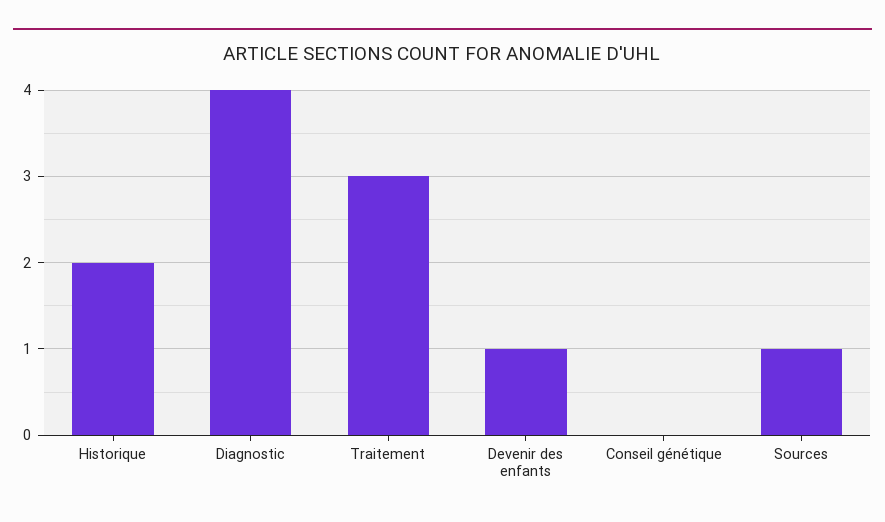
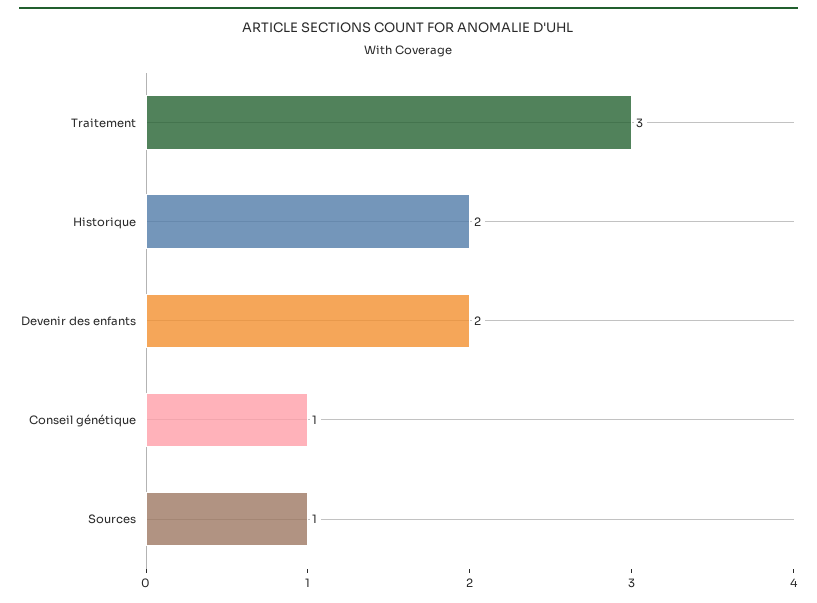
  {
    "Historique": 2,
-   "Diagnostic": 4,
    "Traitement": 3,
-   "Devenir des enfants": 1,
+   "Devenir des enfants": 2,
-   "Conseil génétique": 0,
+   "Conseil génétique": 1,
    "Sources": 1
  }

